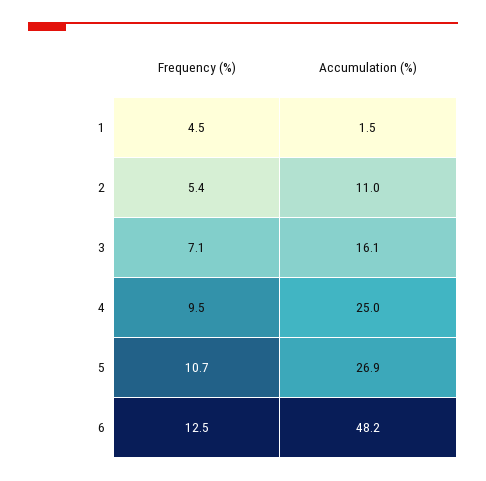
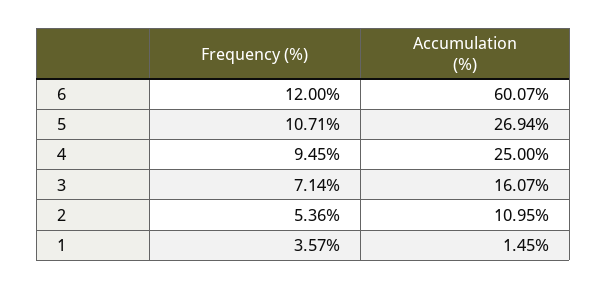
  {
    "Frequency (%)": {
-     "1": 4.5,
+     "1": 3.57,
      "2": 5.36,
      "3": 7.14,
      "4": 9.45,
      "5": 10.71,
-     "6": 12.5
+     "6": 12
    },
    "Accumulation (%)": {
      "1": 1.45,
      "2": 10.95,
      "3": 16.07,
      "4": 25,
      "5": 26.94,
-     "6": 48.2
+     "6": 60.07
    }
  }

